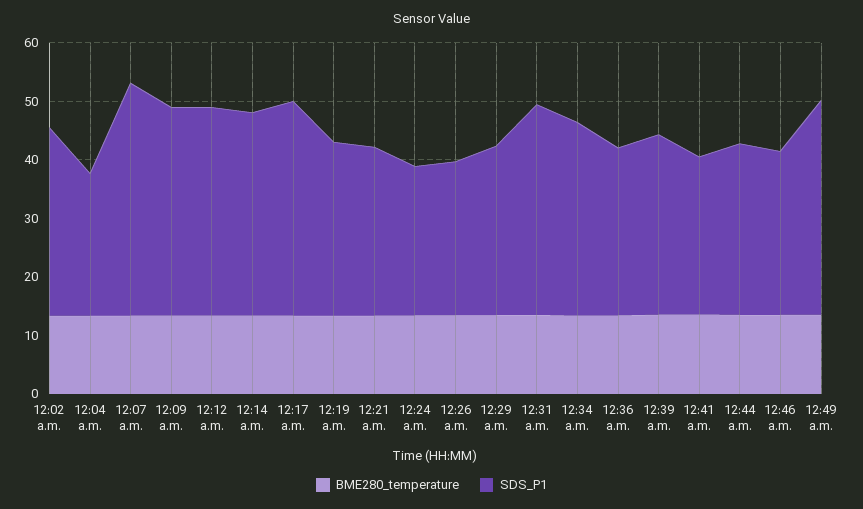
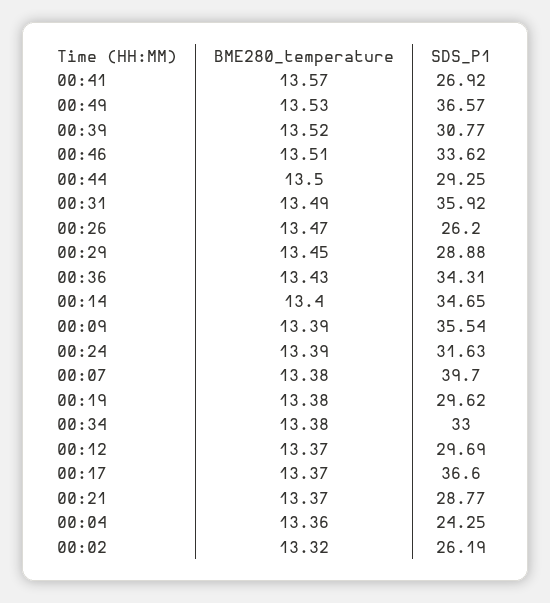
  {
    "BME280_temperature": {
      "12:02 a.m.": 13.32,
      "12:04 a.m.": 13.36,
      "12:07 a.m.": 13.38,
      "12:09 a.m.": 13.39,
      "12:12 a.m.": 13.37,
      "12:14 a.m.": 13.4,
      "12:17 a.m.": 13.37,
      "12:19 a.m.": 13.38,
      "12:21 a.m.": 13.37,
      "12:24 a.m.": 13.39,
      "12:26 a.m.": 13.47,
      "12:29 a.m.": 13.45,
      "12:31 a.m.": 13.49,
      "12:34 a.m.": 13.38,
      "12:36 a.m.": 13.43,
      "12:39 a.m.": 13.52,
      "12:41 a.m.": 13.57,
      "12:44 a.m.": 13.5,
      "12:46 a.m.": 13.51,
      "12:49 a.m.": 13.53
    },
    "SDS_P1": {
-     "12:02 a.m.": 32,
+     "12:02 a.m.": 26.19,
      "12:04 a.m.": 24.25,
      "12:07 a.m.": 39.7,
      "12:09 a.m.": 35.54,
-     "12:12 a.m.": 36,
+     "12:12 a.m.": 29.69,
      "12:14 a.m.": 34.65,
      "12:17 a.m.": 36.6,
      "12:19 a.m.": 29.62,
      "12:21 a.m.": 28.77,
-     "12:24 a.m.": 26,
+     "12:24 a.m.": 31.63,
      "12:26 a.m.": 26.2,
      "12:29 a.m.": 28.88,
      "12:31 a.m.": 35.92,
      "12:34 a.m.": 33,
-     "12:36 a.m.": 28,
+     "12:36 a.m.": 34.31,
      "12:39 a.m.": 30.77,
      "12:41 a.m.": 26.92,
      "12:44 a.m.": 29.25,
-     "12:46 a.m.": 28,
+     "12:46 a.m.": 33.62,
      "12:49 a.m.": 36.57
    }
  }

